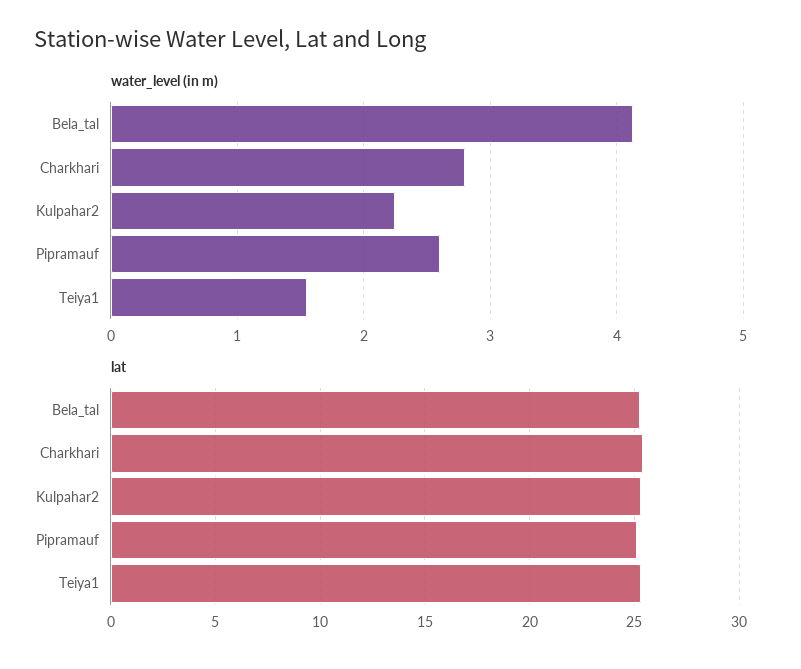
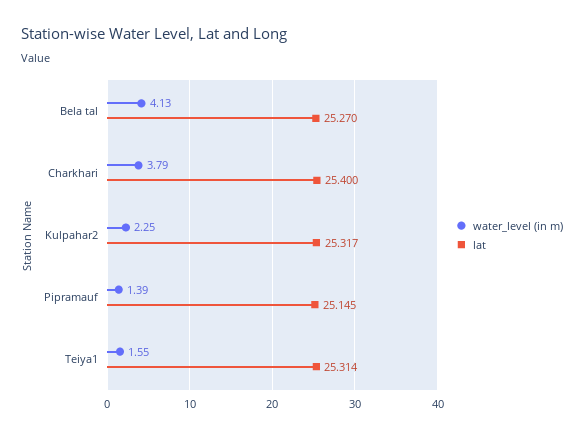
  {
    "water_level (in m)": {
      "Bela_tal": 4.13,
-     "Charkhari": 2.8,
+     "Charkhari": 3.79,
      "Kulpahar2": 2.25,
-     "Pipramauf": 2.6,
+     "Pipramauf": 1.39,
      "Teiya1": 1.55
    },
    "lat": {
      "Bela_tal": 25.27,
      "Charkhari": 25.4,
      "Kulpahar2": 25.317,
      "Pipramauf": 25.145,
      "Teiya1": 25.314
    }
  }

